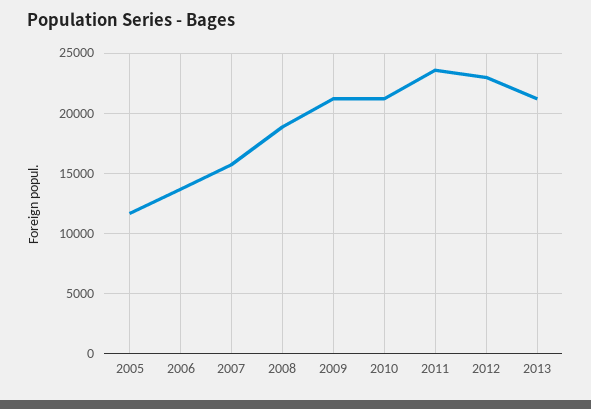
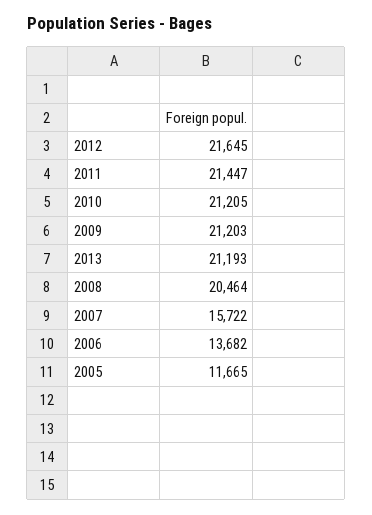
  {
    "2005": 11665,
    "2006": 13682,
    "2007": 15722,
-   "2008": 19000,
+   "2008": 20464,
    "2009": 21203,
    "2010": 21205,
-   "2011": 23500,
+   "2011": 21447,
-   "2012": 23000,
+   "2012": 21645,
    "2013": 21193
  }

